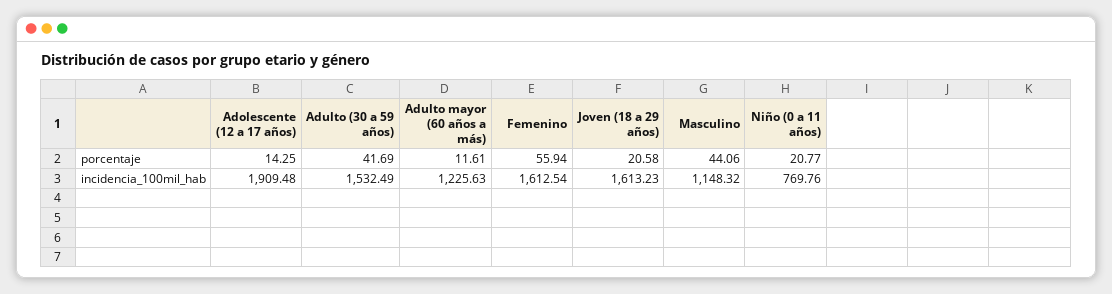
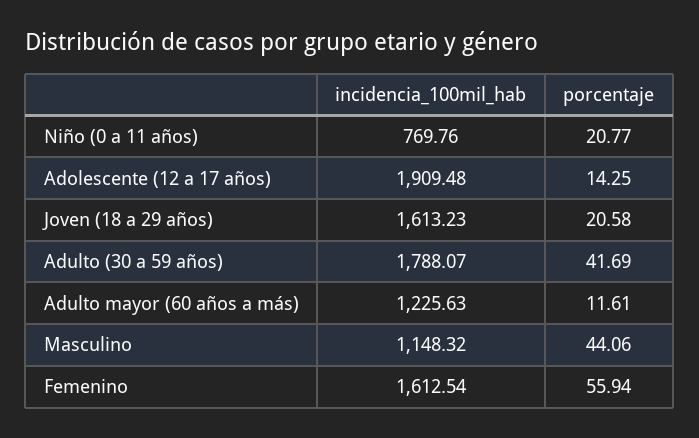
  {
    "Adolescente (12 a 17 años)": {
      "porcentaje": 14.25,
      "incidencia_100mil_hab": 1909.48
    },
    "Adulto (30 a 59 años)": {
      "porcentaje": 41.69,
-     "incidencia_100mil_hab": 1532.49
+     "incidencia_100mil_hab": 1788.07
    },
    "Adulto mayor (60 años a más)": {
      "porcentaje": 11.61,
      "incidencia_100mil_hab": 1225.63
    },
    "Femenino": {
      "porcentaje": 55.94,
      "incidencia_100mil_hab": 1612.54
    },
    "Joven (18 a 29 años)": {
      "porcentaje": 20.58,
      "incidencia_100mil_hab": 1613.23
    },
    "Masculino": {
      "porcentaje": 44.06,
      "incidencia_100mil_hab": 1148.32
    },
    "Niño (0 a 11 años)": {
      "porcentaje": 20.77,
      "incidencia_100mil_hab": 769.76
    }
  }

